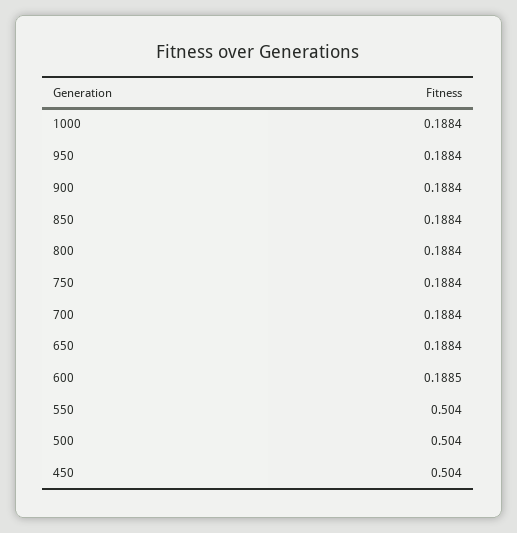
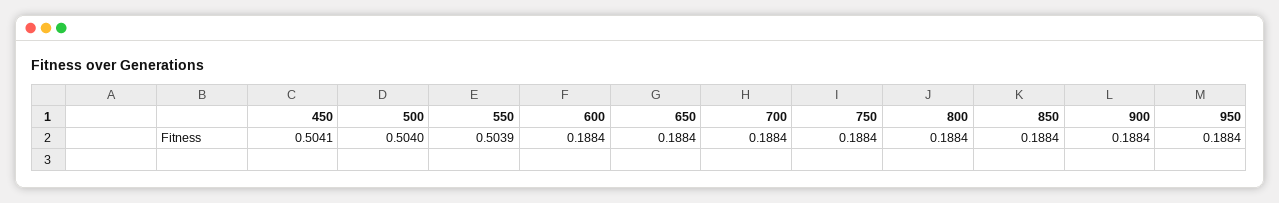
  {
-   "1000": 0.1884,
    "950": 0.1884,
    "900": 0.1884,
    "850": 0.1884,
    "800": 0.1884,
    "750": 0.1884,
    "700": 0.1884,
    "650": 0.1884,
-   "600": 0.1885,
+   "600": 0.1884,
-   "550": 0.504,
+   "550": 0.5039,
    "500": 0.504,
-   "450": 0.504
+   "450": 0.5041
  }

